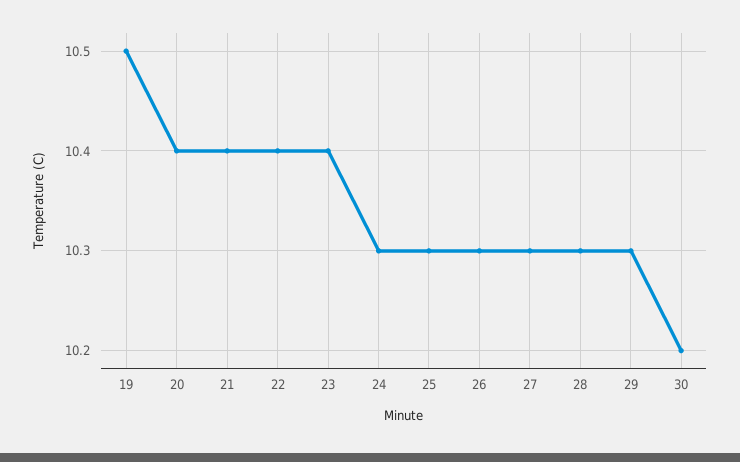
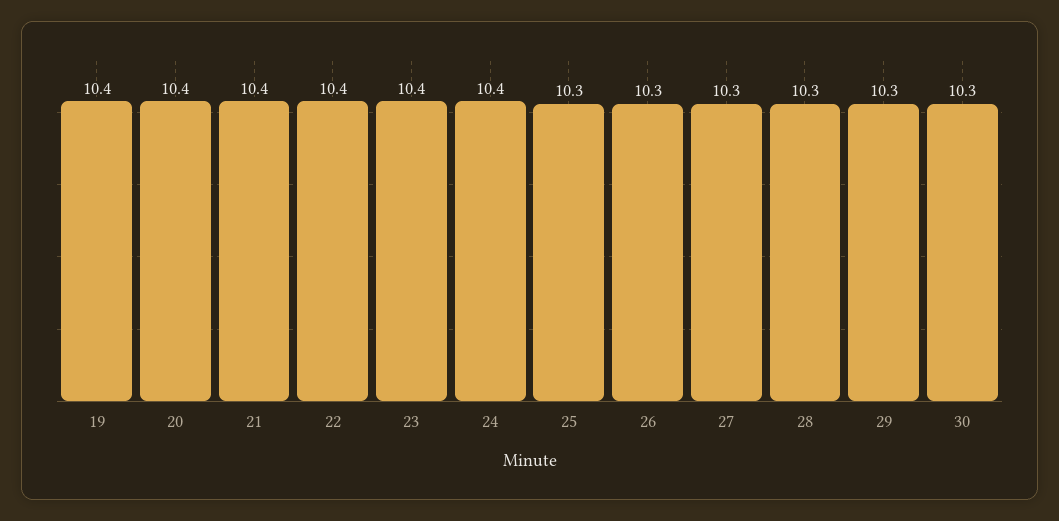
  {
-   "19": 10.5,
+   "19": 10.4,
    "20": 10.4,
    "21": 10.4,
    "22": 10.4,
    "23": 10.4,
-   "24": 10.3,
+   "24": 10.4,
    "25": 10.3,
    "26": 10.3,
    "27": 10.3,
    "28": 10.3,
    "29": 10.3,
-   "30": 10.2
+   "30": 10.3
  }

